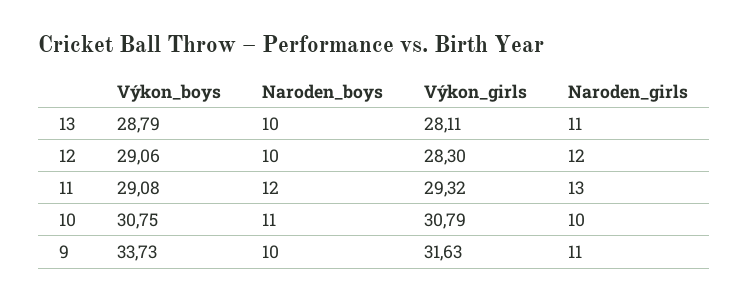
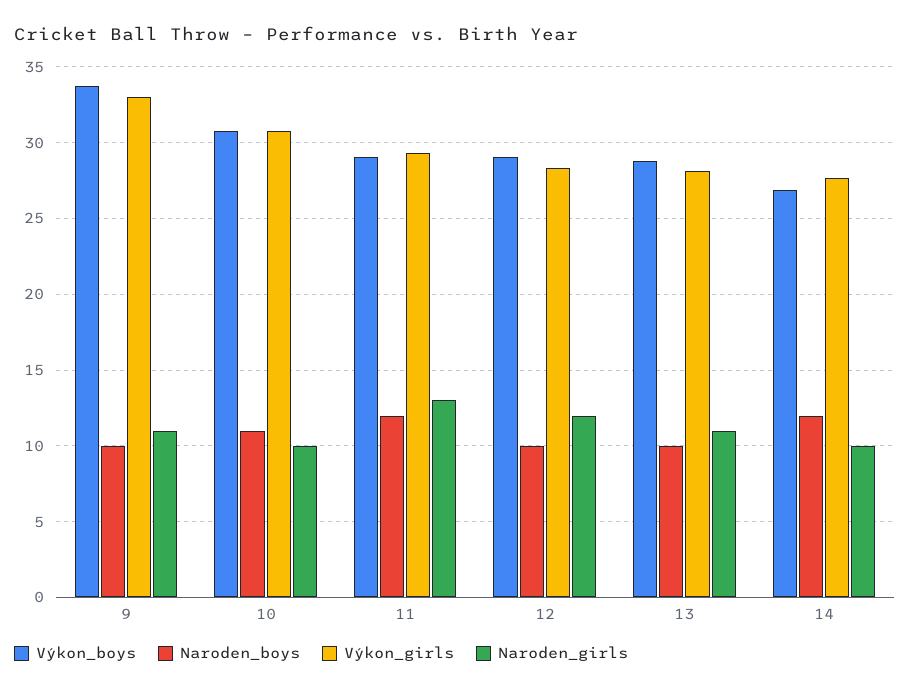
  {
    "Výkon_boys": {
      "13": 28.79,
      "12": 29.06,
      "11": 29.08,
      "10": 30.75,
-     "9": 33.73
+     "9": 33.73,
+     "14": 27
    },
    "Naroden_boys": {
      "13": 10,
      "12": 10,
      "11": 12,
      "10": 11,
-     "9": 10
+     "9": 10,
+     "14": 12
    },
    "Výkon_girls": {
      "13": 28.11,
      "12": 28.3,
      "11": 29.32,
      "10": 30.79,
-     "9": 31.63
+     "9": 33,
+     "14": 27.5
    },
    "Naroden_girls": {
      "13": 11,
      "12": 12,
      "11": 13,
      "10": 10,
-     "9": 11
+     "9": 11,
+     "14": 10
    }
  }

